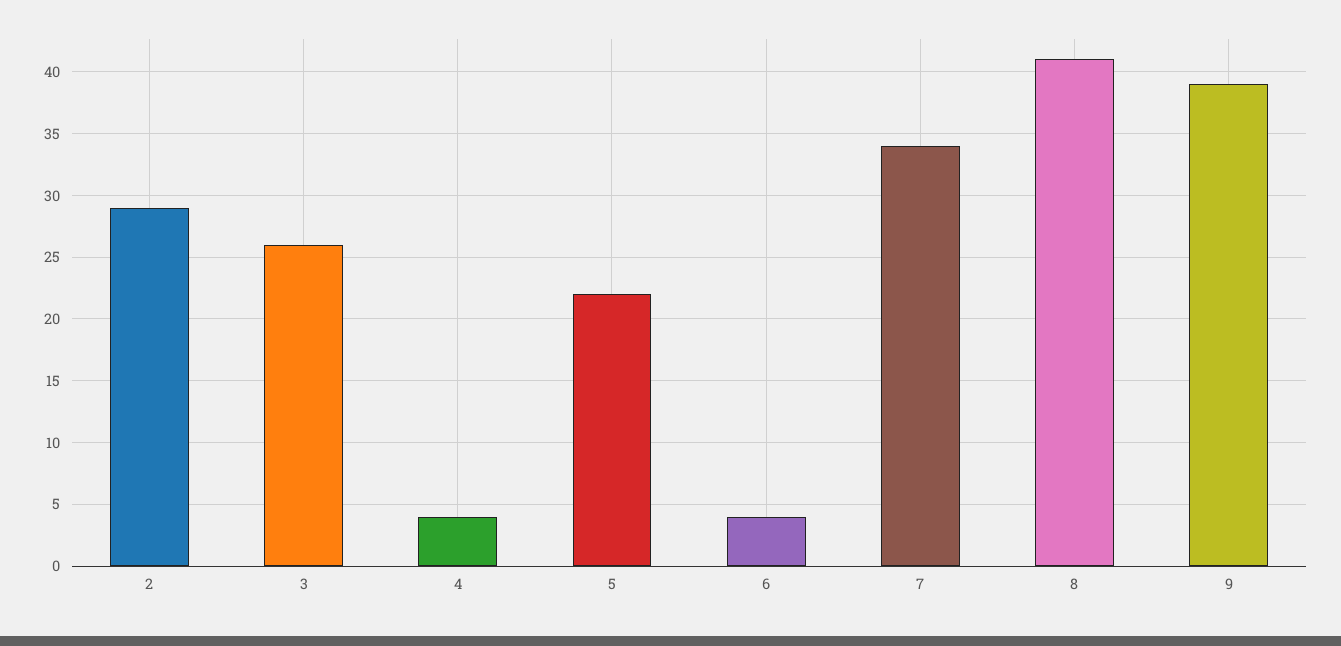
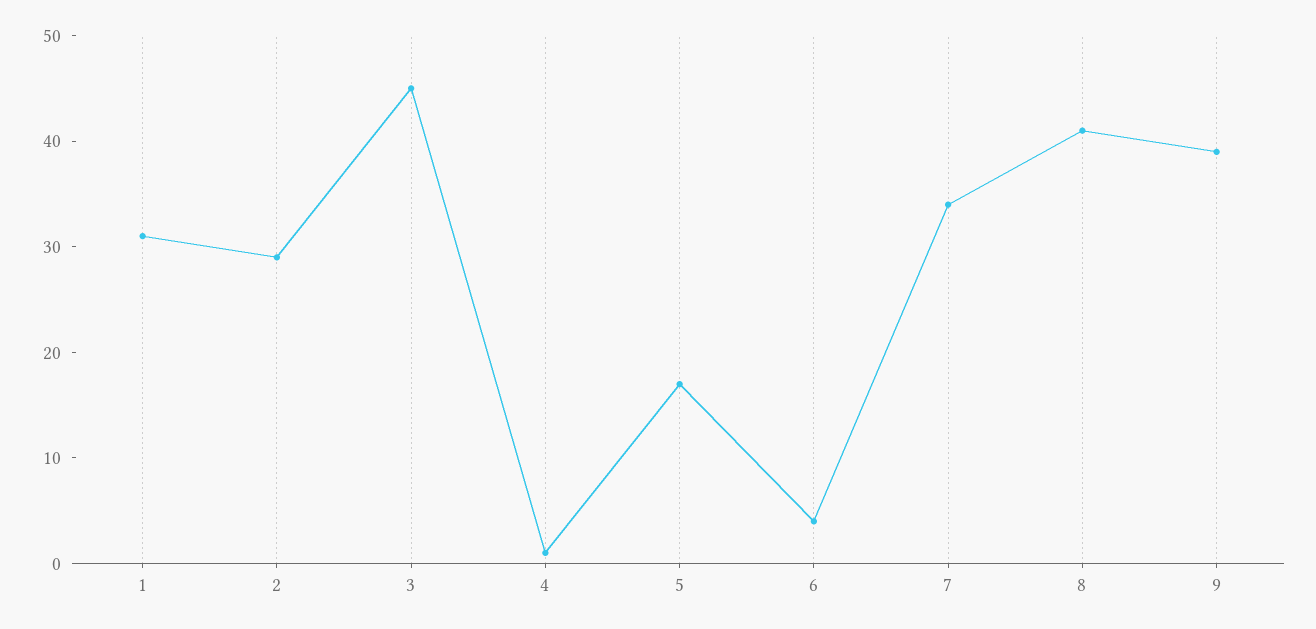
  {
    "2": 29,
-   "3": 26,
+   "3": 45,
-   "4": 4,
+   "4": 1,
-   "5": 22,
+   "5": 17,
    "6": 4,
    "7": 34,
    "8": 41,
-   "9": 39
+   "9": 39,
+   "1": 31
  }

